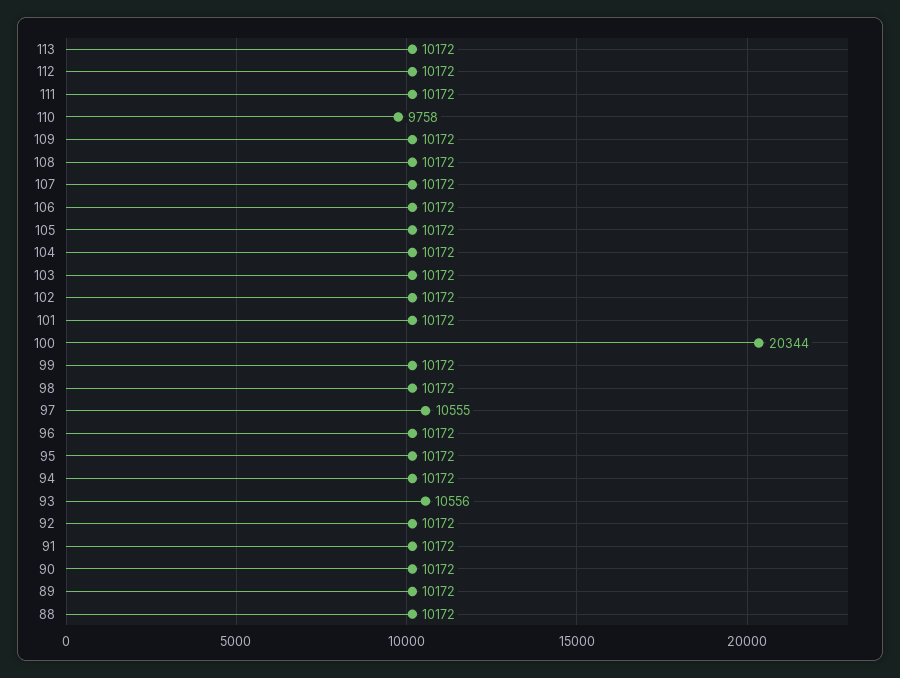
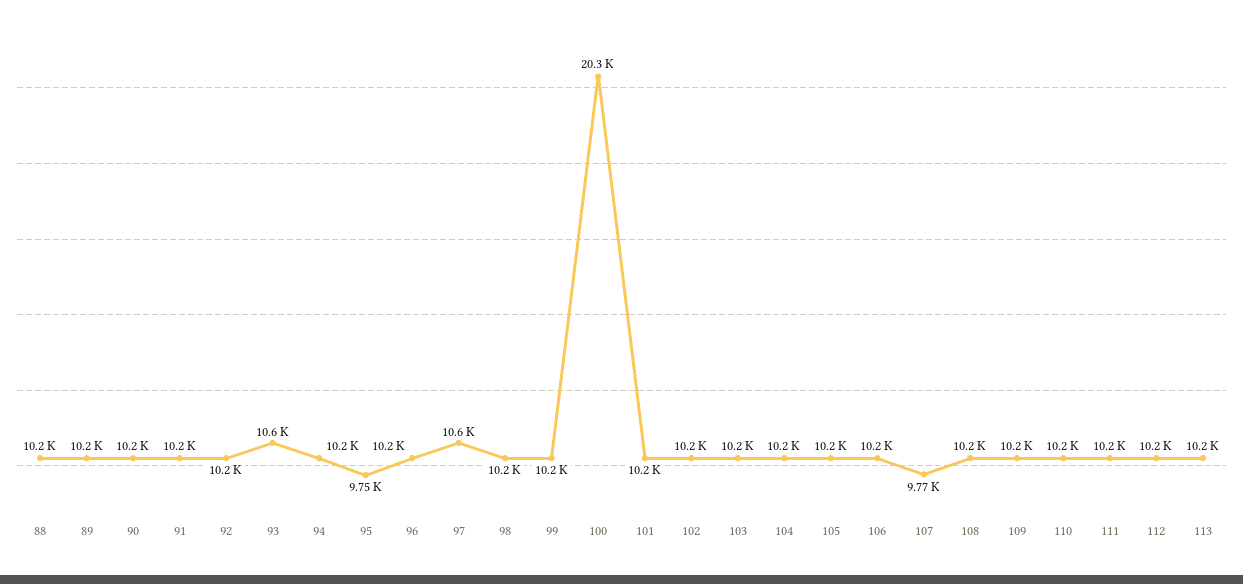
  {
    "113": 10172,
    "112": 10172,
    "111": 10172,
-   "110": 9758,
+   "110": 10200,
    "109": 10172,
    "108": 10172,
-   "107": 10172,
+   "107": 9770,
    "106": 10172,
    "105": 10172,
    "104": 10172,
    "103": 10172,
    "102": 10172,
    "101": 10172,
    "100": 20344,
    "99": 10172,
    "98": 10172,
    "97": 10555,
    "96": 10172,
-   "95": 10172,
+   "95": 9750,
    "94": 10172,
    "93": 10556,
    "92": 10172,
    "91": 10172,
    "90": 10172,
    "89": 10172,
    "88": 10172
  }

